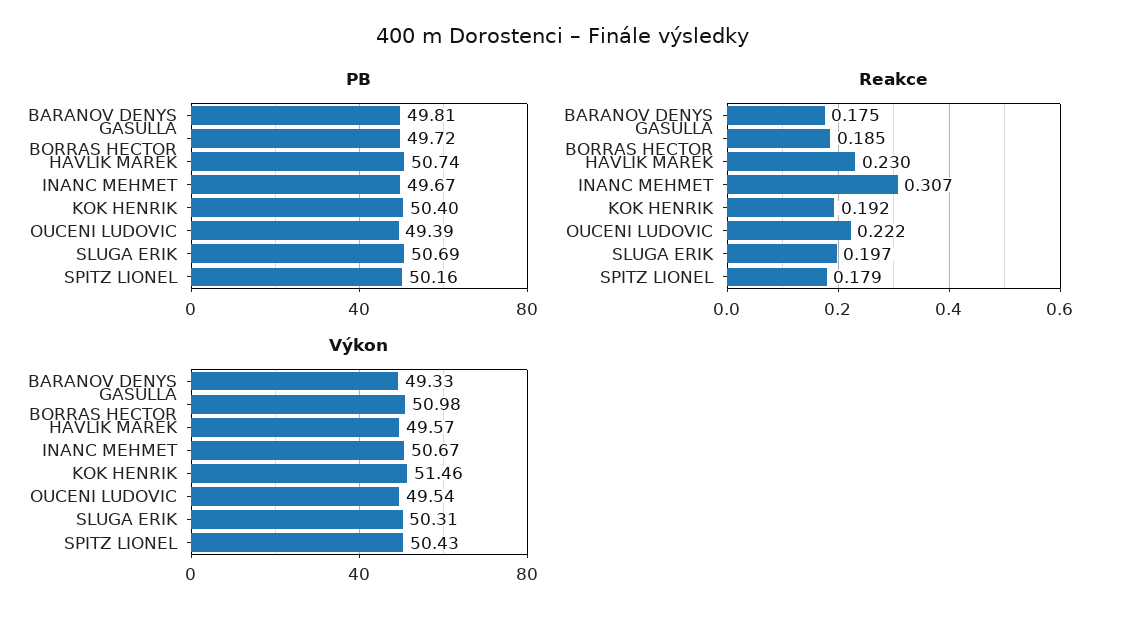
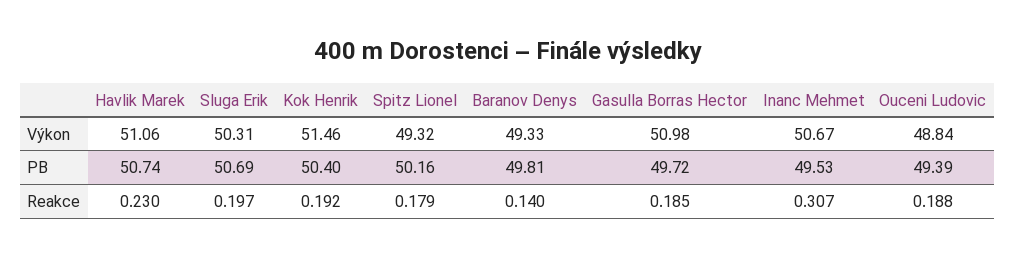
  {
    "PB": {
      "BARANOV DENYS": 49.81,
      "GASULLA BORRAS HECTOR": 49.72,
      "HAVLIK MAREK": 50.74,
-     "INANC MEHMET": 49.67,
+     "INANC MEHMET": 49.53,
      "KOK HENRIK": 50.4,
      "OUCENI LUDOVIC": 49.39,
      "SLUGA ERIK": 50.69,
      "SPITZ LIONEL": 50.16
    },
    "Reakce": {
-     "BARANOV DENYS": 0.175,
+     "BARANOV DENYS": 0.14,
      "GASULLA BORRAS HECTOR": 0.185,
      "HAVLIK MAREK": 0.23,
      "INANC MEHMET": 0.307,
      "KOK HENRIK": 0.192,
-     "OUCENI LUDOVIC": 0.222,
+     "OUCENI LUDOVIC": 0.188,
      "SLUGA ERIK": 0.197,
      "SPITZ LIONEL": 0.179
    },
    "Výkon": {
      "BARANOV DENYS": 49.33,
      "GASULLA BORRAS HECTOR": 50.98,
-     "HAVLIK MAREK": 49.57,
+     "HAVLIK MAREK": 51.06,
      "INANC MEHMET": 50.67,
      "KOK HENRIK": 51.46,
-     "OUCENI LUDOVIC": 49.54,
+     "OUCENI LUDOVIC": 48.84,
      "SLUGA ERIK": 50.31,
-     "SPITZ LIONEL": 50.43
+     "SPITZ LIONEL": 49.32
    }
  }

